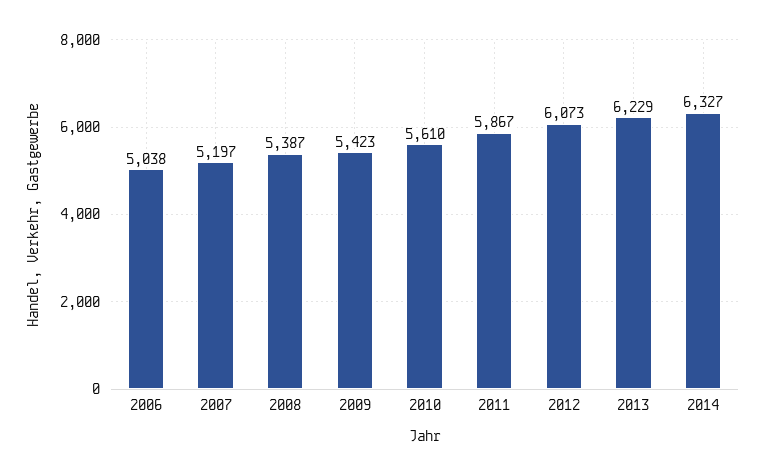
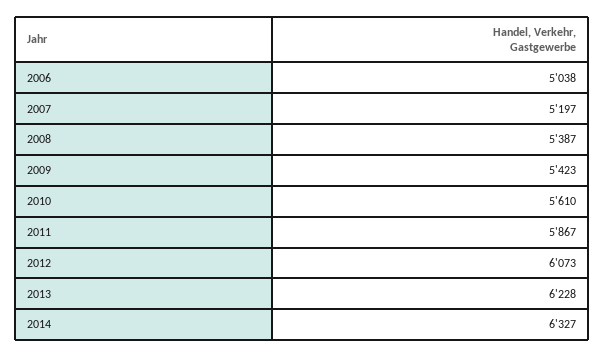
  {
    "2006": 5038,
    "2007": 5197,
    "2008": 5387,
    "2009": 5423,
    "2010": 5610,
    "2011": 5867,
    "2012": 6073,
-   "2013": 6229,
+   "2013": 6228,
    "2014": 6327
  }

